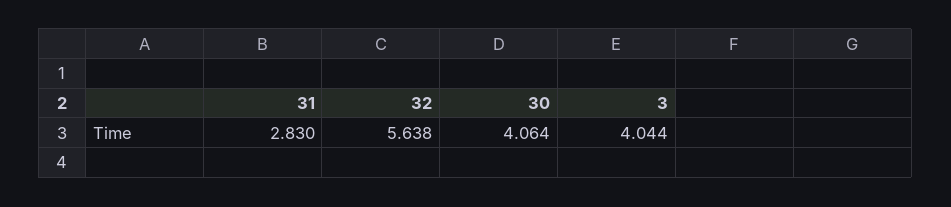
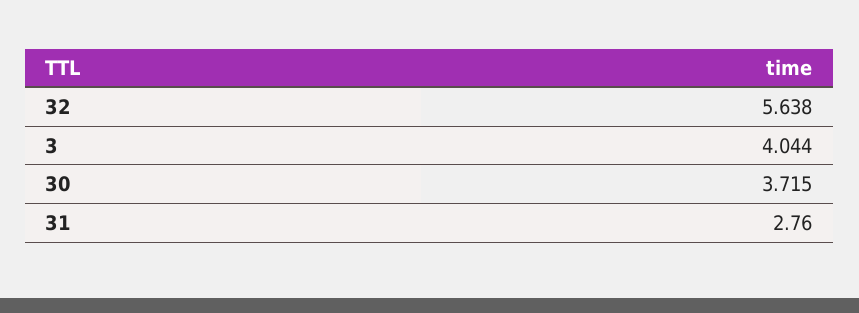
  {
-   "31": 2.83,
+   "31": 2.76,
    "32": 5.638,
-   "30": 4.064,
+   "30": 3.715,
    "3": 4.044
  }

